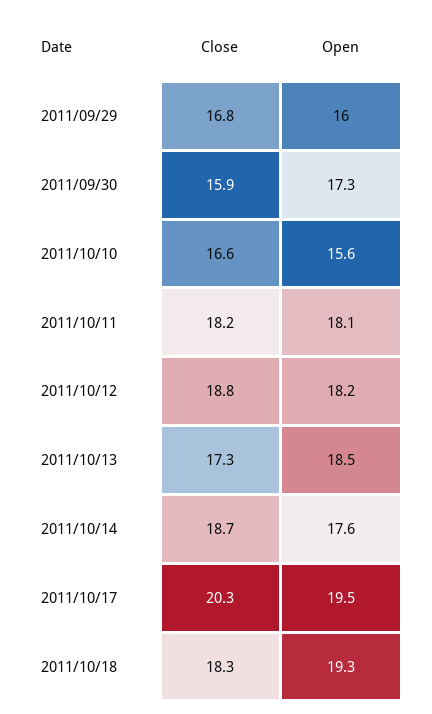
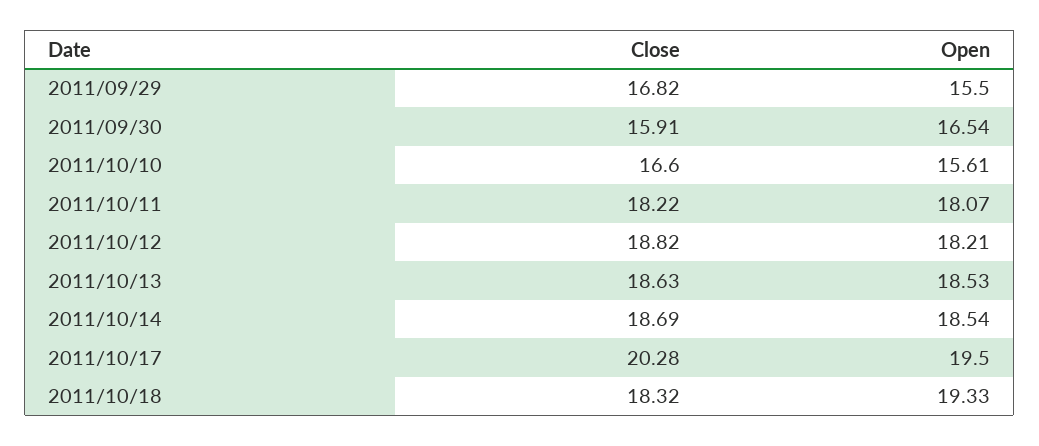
  {
    "Close": {
      "2011/09/29": 16.82,
      "2011/09/30": 15.91,
      "2011/10/10": 16.6,
      "2011/10/11": 18.22,
      "2011/10/12": 18.82,
-     "2011/10/13": 17.3,
+     "2011/10/13": 18.63,
      "2011/10/14": 18.69,
      "2011/10/17": 20.28,
      "2011/10/18": 18.32
    },
    "Open": {
-     "2011/09/29": 16,
+     "2011/09/29": 15.5,
-     "2011/09/30": 17.3,
+     "2011/09/30": 16.54,
      "2011/10/10": 15.61,
      "2011/10/11": 18.07,
      "2011/10/12": 18.21,
      "2011/10/13": 18.53,
-     "2011/10/14": 17.6,
+     "2011/10/14": 18.54,
      "2011/10/17": 19.5,
      "2011/10/18": 19.33
    }
  }

